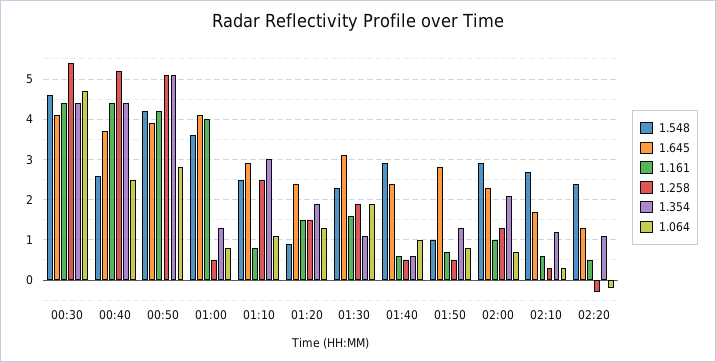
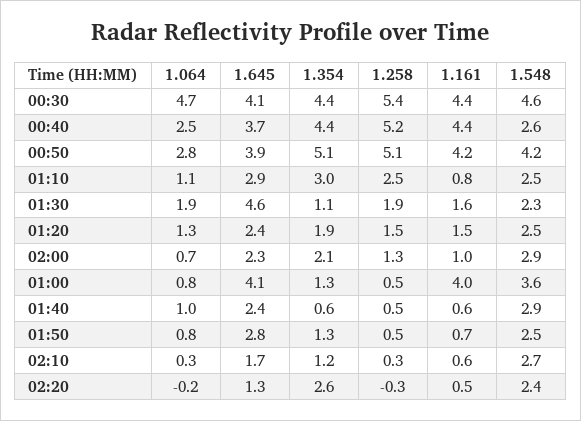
  {
    "1.548": {
      "00:30": 4.6,
      "00:40": 2.6,
      "00:50": 4.2,
      "01:00": 3.6,
      "01:10": 2.5,
-     "01:20": 1,
+     "01:20": 2.5,
      "01:30": 2.3,
      "01:40": 2.9,
-     "01:50": 1,
+     "01:50": 2.5,
      "02:00": 2.9,
      "02:10": 2.7,
      "02:20": 2.4
    },
    "1.645": {
      "00:30": 4.1,
      "00:40": 3.7,
      "00:50": 3.9,
      "01:00": 4.1,
      "01:10": 2.9,
      "01:20": 2.4,
-     "01:30": 3,
+     "01:30": 4.6,
      "01:40": 2.4,
      "01:50": 2.8,
      "02:00": 2.3,
      "02:10": 1.7,
      "02:20": 1.3
    },
    "1.161": {
      "00:30": 4.4,
      "00:40": 4.4,
      "00:50": 4.2,
      "01:00": 4,
      "01:10": 0.8,
      "01:20": 1.5,
      "01:30": 1.6,
      "01:40": 0.6,
      "01:50": 0.7,
      "02:00": 1,
      "02:10": 0.6,
      "02:20": 0.5
    },
    "1.258": {
      "00:30": 5.4,
      "00:40": 5.2,
      "00:50": 5.1,
      "01:00": 0.5,
      "01:10": 2.5,
      "01:20": 1.5,
      "01:30": 1.9,
      "01:40": 0.5,
      "01:50": 0.5,
      "02:00": 1.3,
      "02:10": 0.3,
      "02:20": -0.3
    },
    "1.354": {
      "00:30": 4.4,
      "00:40": 4.4,
      "00:50": 5.1,
      "01:00": 1.3,
      "01:10": 3,
      "01:20": 1.9,
      "01:30": 1.1,
      "01:40": 0.6,
      "01:50": 1.3,
      "02:00": 2.1,
      "02:10": 1.2,
-     "02:20": 1
+     "02:20": 2.6
    },
    "1.064": {
      "00:30": 4.7,
      "00:40": 2.5,
      "00:50": 2.8,
      "01:00": 0.8,
      "01:10": 1.1,
      "01:20": 1.3,
      "01:30": 1.9,
      "01:40": 1,
      "01:50": 0.8,
      "02:00": 0.7,
      "02:10": 0.3,
      "02:20": -0.2
    }
  }

